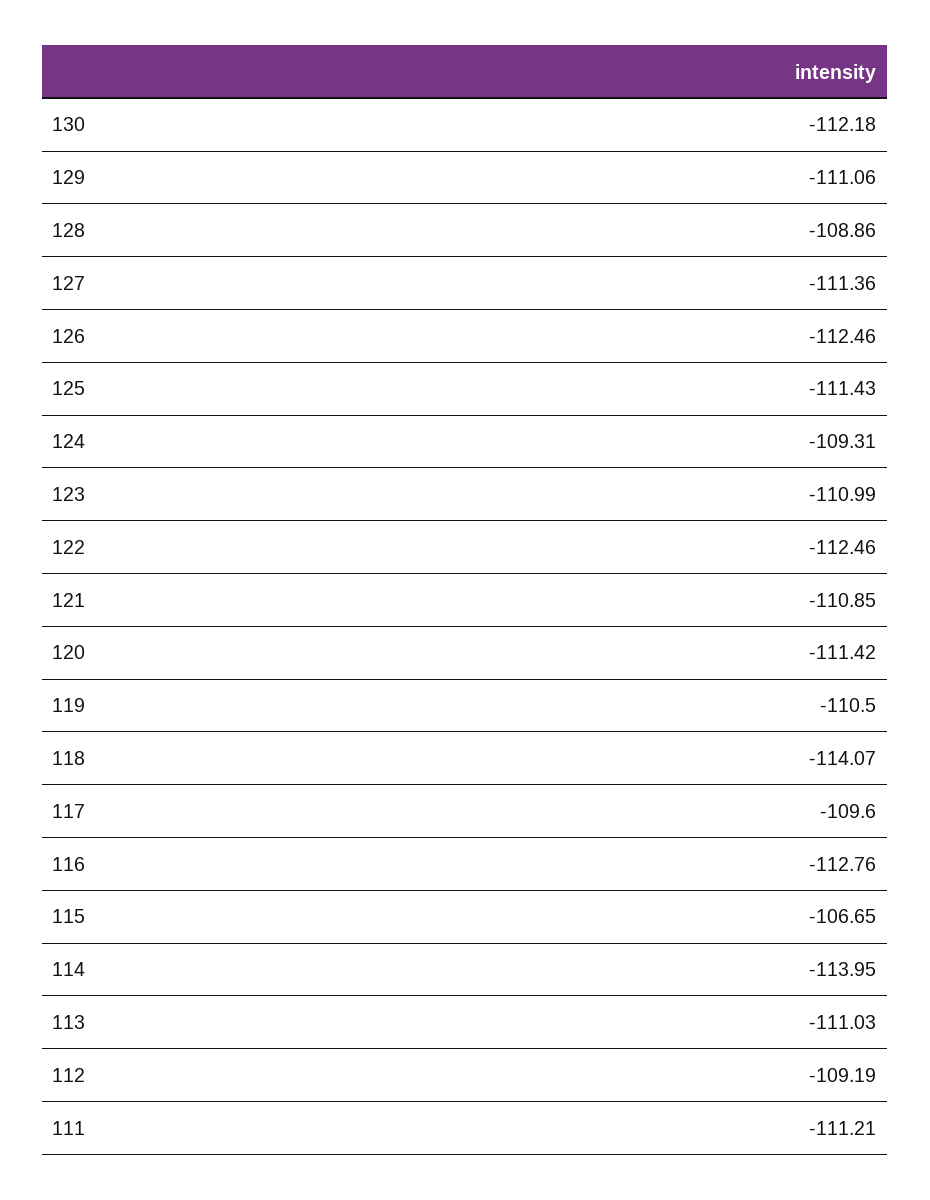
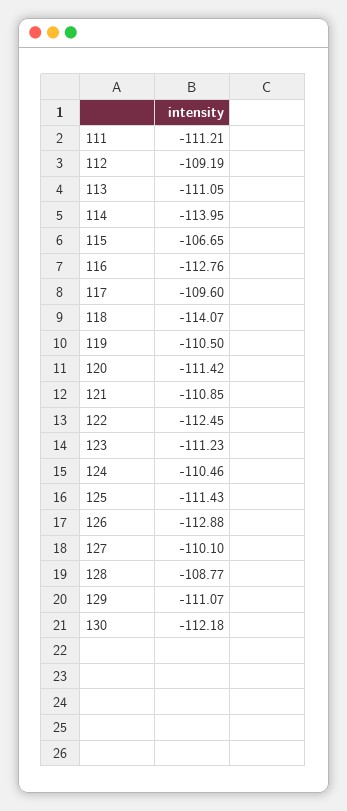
  {
    "130": -112.18,
-   "129": -111.06,
+   "129": -111.07,
-   "128": -108.86,
+   "128": -108.77,
-   "127": -111.36,
+   "127": -110.1,
-   "126": -112.46,
+   "126": -112.88,
    "125": -111.43,
-   "124": -109.31,
+   "124": -110.46,
-   "123": -110.99,
+   "123": -111.23,
-   "122": -112.46,
+   "122": -112.45,
    "121": -110.85,
    "120": -111.42,
    "119": -110.5,
    "118": -114.07,
    "117": -109.6,
    "116": -112.76,
    "115": -106.65,
    "114": -113.95,
-   "113": -111.03,
+   "113": -111.05,
    "112": -109.19,
    "111": -111.21
  }

